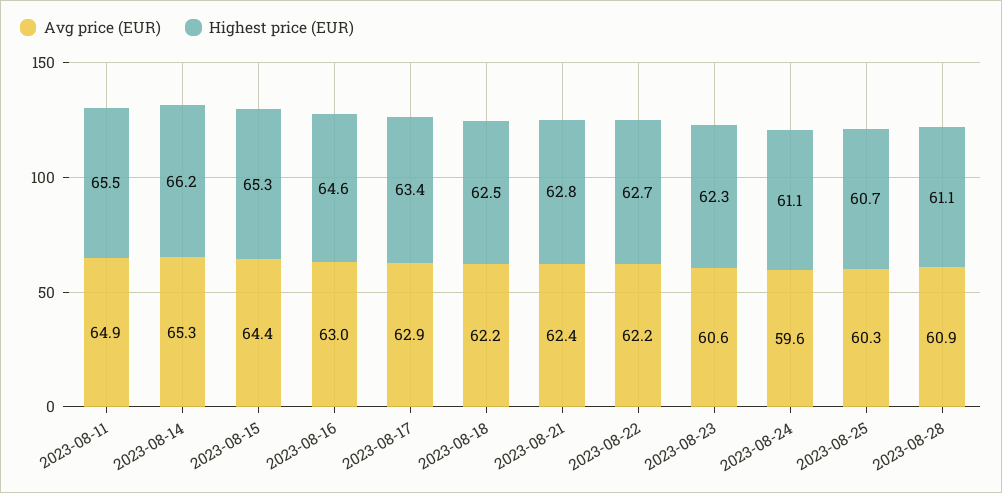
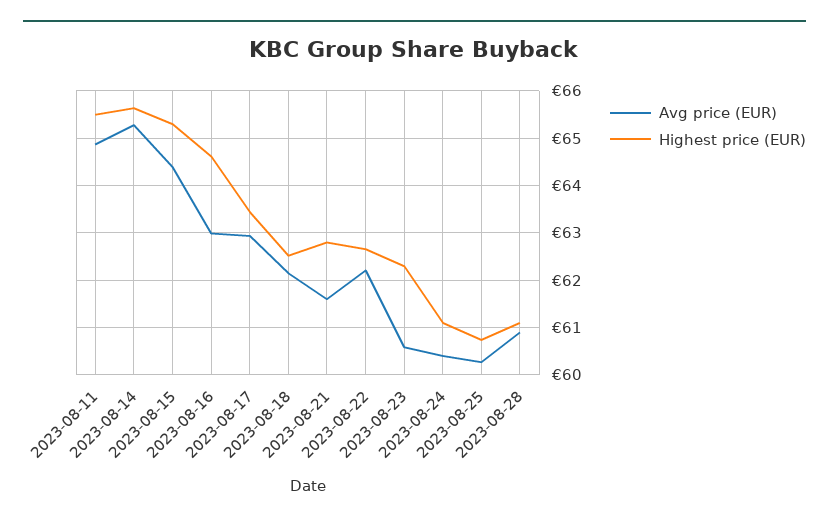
  {
    "Avg price (EUR)": {
      "2023-08-11": 64.9,
      "2023-08-14": 65.3,
      "2023-08-15": 64.4,
      "2023-08-16": 63,
      "2023-08-17": 62.9,
      "2023-08-18": 62.2,
-     "2023-08-21": 62.4,
+     "2023-08-21": 61.6,
      "2023-08-22": 62.2,
      "2023-08-23": 60.6,
-     "2023-08-24": 59.6,
+     "2023-08-24": 60.4,
      "2023-08-25": 60.3,
      "2023-08-28": 60.9
    },
    "Highest price (EUR)": {
      "2023-08-11": 65.5,
-     "2023-08-14": 66.2,
+     "2023-08-14": 65.6,
      "2023-08-15": 65.3,
      "2023-08-16": 64.6,
      "2023-08-17": 63.4,
      "2023-08-18": 62.5,
      "2023-08-21": 62.8,
      "2023-08-22": 62.7,
      "2023-08-23": 62.3,
      "2023-08-24": 61.1,
      "2023-08-25": 60.7,
      "2023-08-28": 61.1
    }
  }

